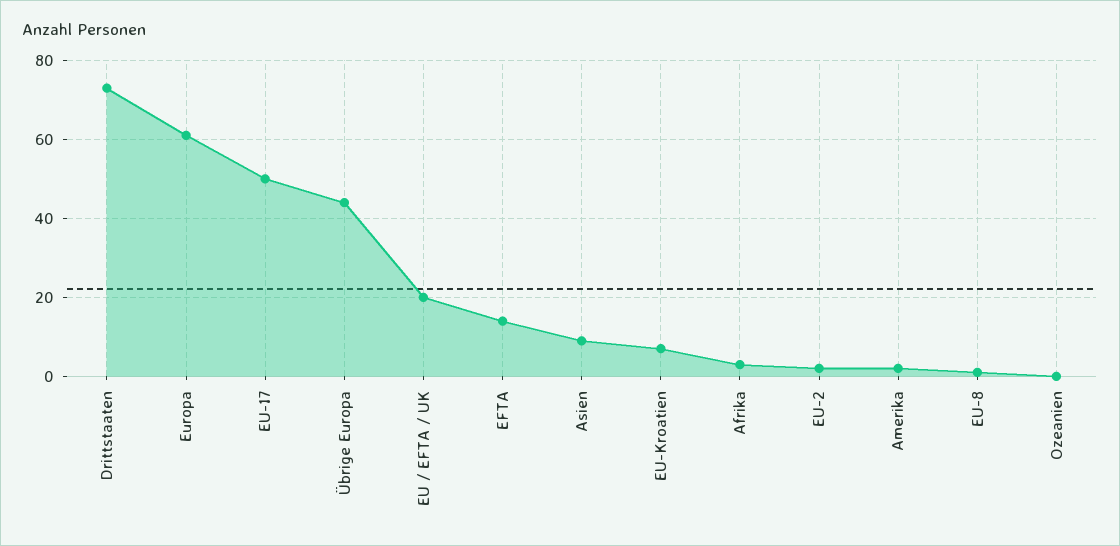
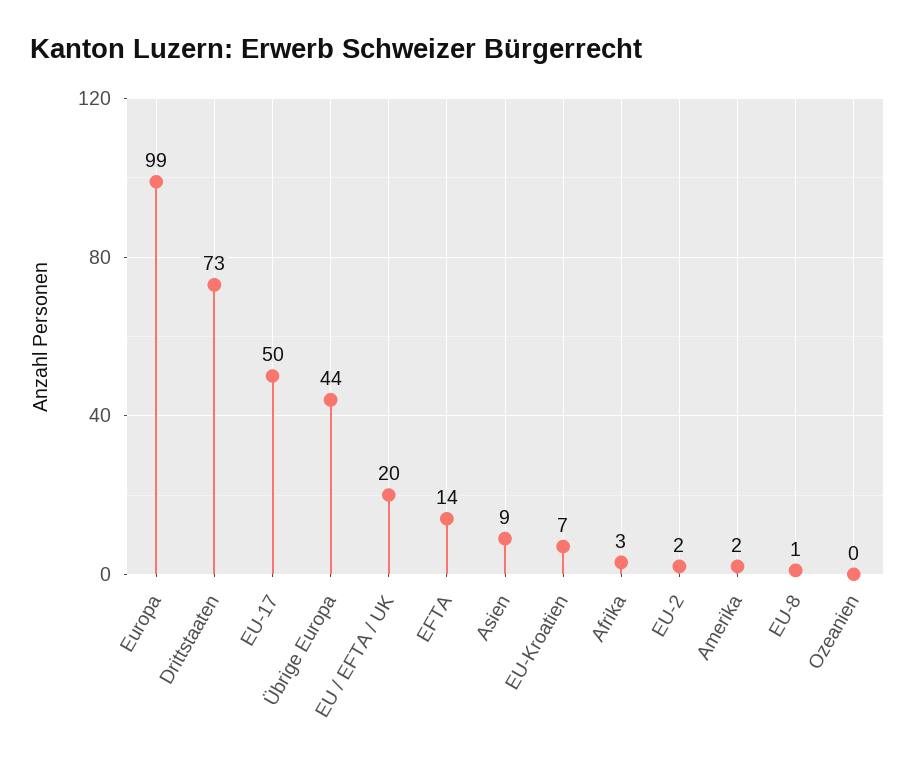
  {
    "Drittstaaten": 73,
-   "Europa": 60,
+   "Europa": 99,
    "EU-17": 50,
    "Übrige Europa": 44,
    "EU / EFTA / UK": 20,
    "EFTA": 14,
    "Asien": 9,
    "EU-Kroatien": 7,
    "Afrika": 3,
    "EU-2": 2,
    "Amerika": 2,
    "EU-8": 1,
    "Ozeanien": 0
  }

